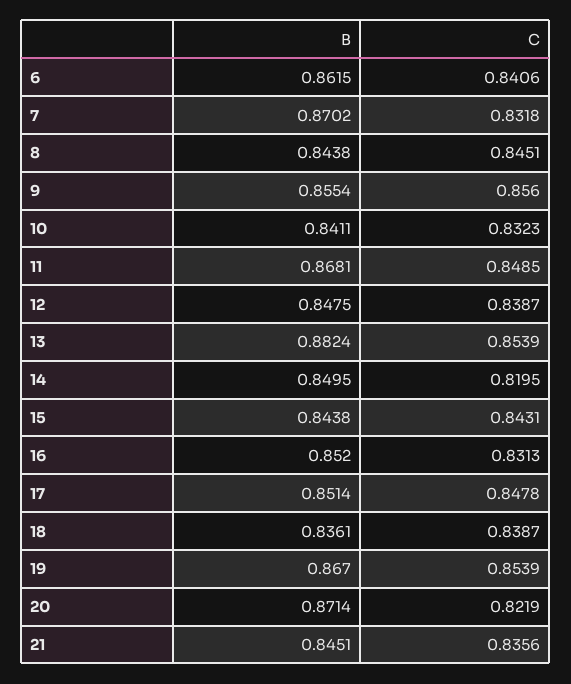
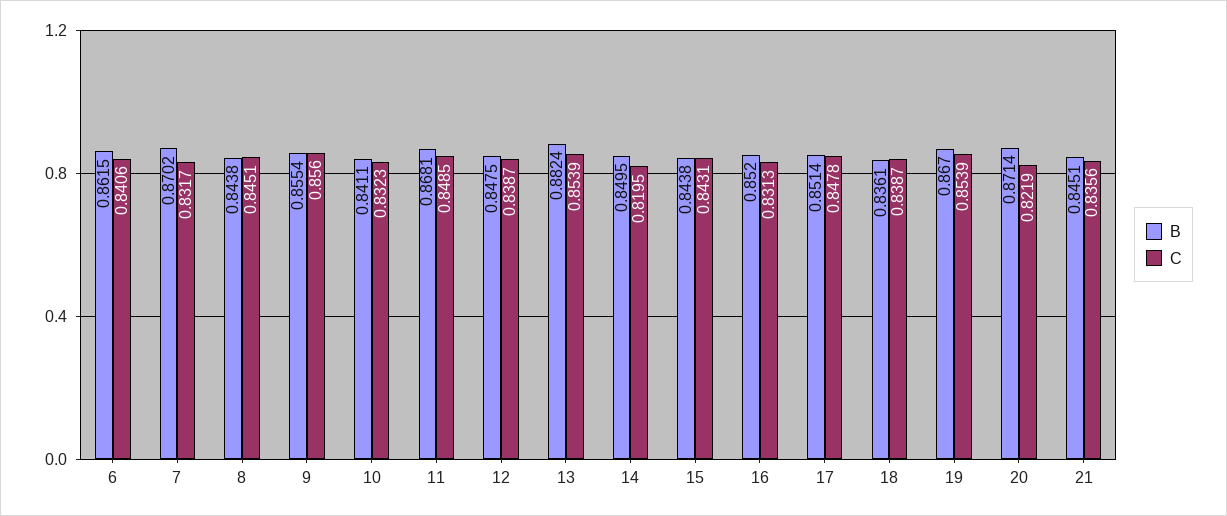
  {
    "B": {
      "6": 0.8615,
      "7": 0.8702,
      "8": 0.8438,
      "9": 0.8554,
      "10": 0.8411,
      "11": 0.8681,
      "12": 0.8475,
      "13": 0.8824,
      "14": 0.8495,
      "15": 0.8438,
      "16": 0.852,
      "17": 0.8514,
      "18": 0.8361,
      "19": 0.867,
      "20": 0.8714,
      "21": 0.8451
    },
    "C": {
      "6": 0.8406,
-     "7": 0.8318,
+     "7": 0.8317,
      "8": 0.8451,
      "9": 0.856,
      "10": 0.8323,
      "11": 0.8485,
      "12": 0.8387,
      "13": 0.8539,
      "14": 0.8195,
      "15": 0.8431,
      "16": 0.8313,
      "17": 0.8478,
      "18": 0.8387,
      "19": 0.8539,
      "20": 0.8219,
      "21": 0.8356
    }
  }

